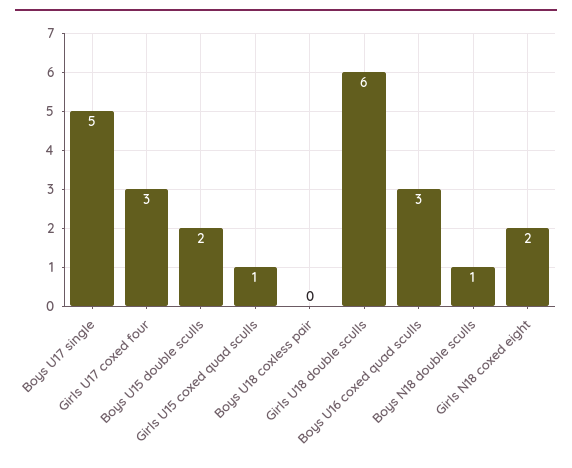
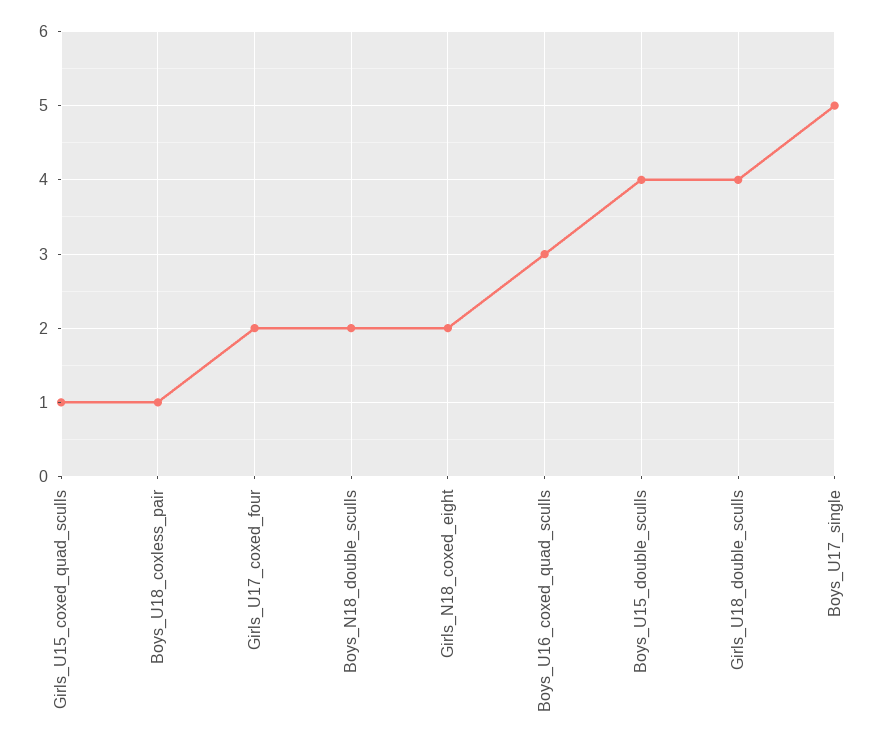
  {
    "Boys U17 single": 5,
-   "Girls U17 coxed four": 3,
+   "Girls U17 coxed four": 2,
-   "Boys U15 double sculls": 2,
+   "Boys U15 double sculls": 4,
    "Girls U15 coxed quad sculls": 1,
-   "Boys U18 coxless pair": 0,
+   "Boys U18 coxless pair": 1,
-   "Girls U18 double sculls": 6,
+   "Girls U18 double sculls": 4,
    "Boys U16 coxed quad sculls": 3,
-   "Boys N18 double sculls": 1,
+   "Boys N18 double sculls": 2,
    "Girls N18 coxed eight": 2
  }

